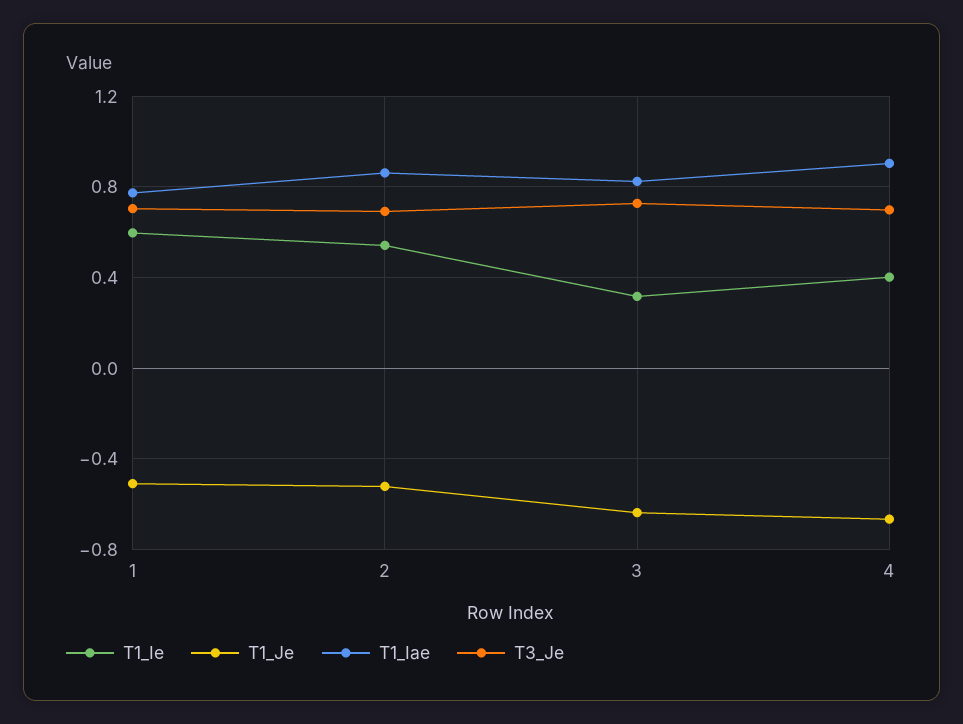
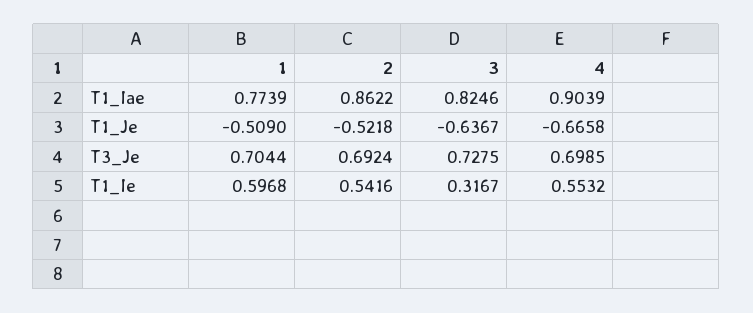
  {
    "T1_Ie": {
      "1": 0.5968,
      "2": 0.5416,
      "3": 0.3167,
-     "4": 0.4
+     "4": 0.5532
    },
    "T1_Je": {
      "1": -0.509,
      "2": -0.5218,
      "3": -0.6367,
      "4": -0.6658
    },
    "T1_Iae": {
      "1": 0.7739,
      "2": 0.8622,
      "3": 0.8246,
      "4": 0.9039
    },
    "T3_Je": {
      "1": 0.7044,
      "2": 0.6924,
      "3": 0.7275,
      "4": 0.6985
    }
  }

